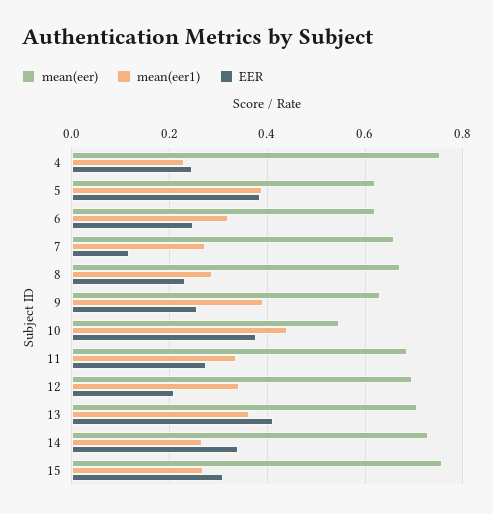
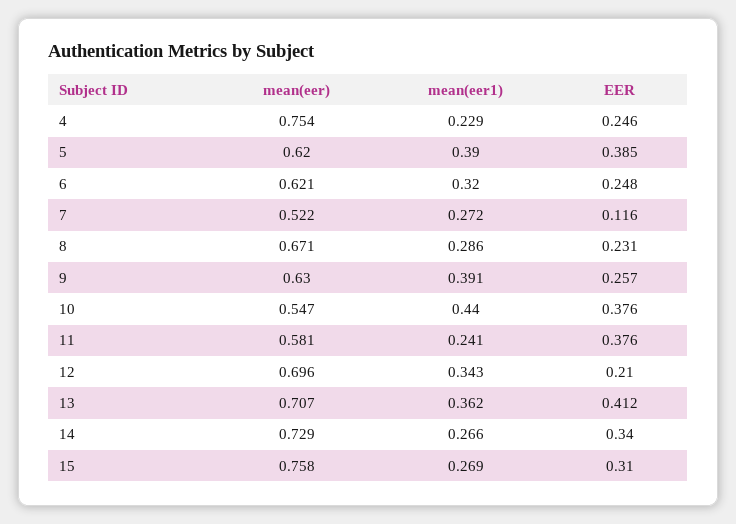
  {
    "mean(eer)": {
      "4": 0.754,
      "5": 0.62,
      "6": 0.621,
-     "7": 0.66,
+     "7": 0.522,
      "8": 0.671,
      "9": 0.63,
      "10": 0.547,
-     "11": 0.68,
+     "11": 0.581,
      "12": 0.696,
      "13": 0.707,
      "14": 0.729,
      "15": 0.758
    },
    "mean(eer1)": {
      "4": 0.229,
      "5": 0.39,
      "6": 0.32,
      "7": 0.272,
      "8": 0.286,
      "9": 0.391,
      "10": 0.44,
-     "11": 0.34,
+     "11": 0.241,
      "12": 0.343,
      "13": 0.362,
      "14": 0.266,
      "15": 0.269
    },
    "EER": {
      "4": 0.246,
      "5": 0.385,
      "6": 0.248,
      "7": 0.116,
      "8": 0.231,
      "9": 0.257,
      "10": 0.376,
-     "11": 0.28,
+     "11": 0.376,
      "12": 0.21,
      "13": 0.412,
      "14": 0.34,
      "15": 0.31
    }
  }

